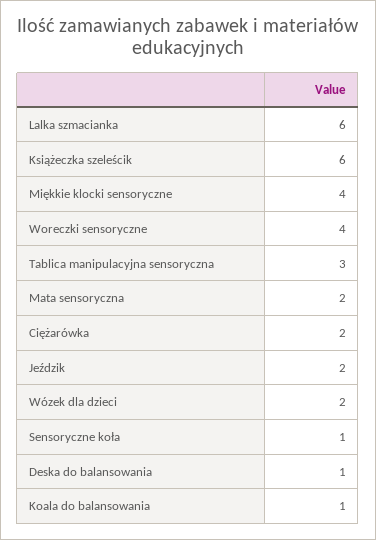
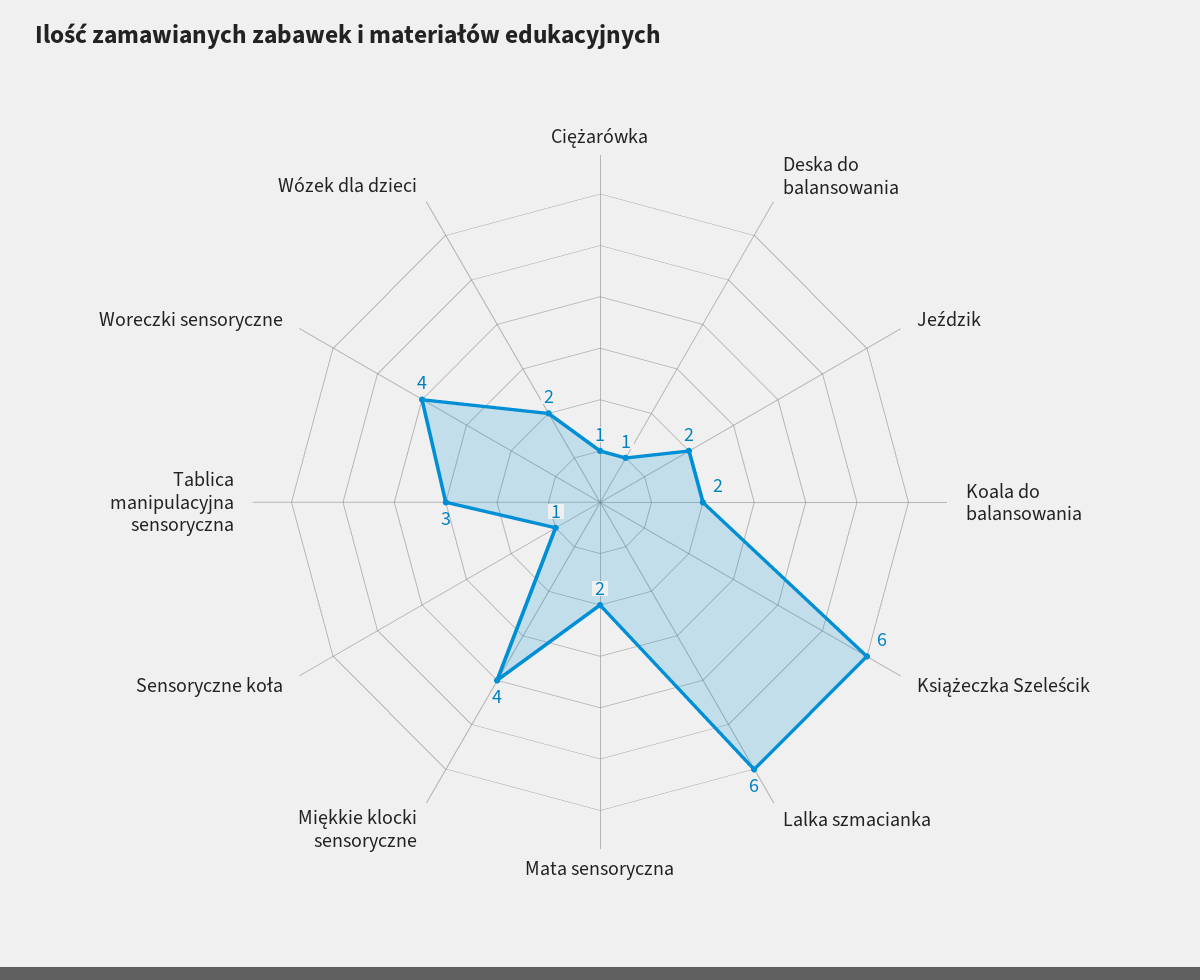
  {
    "Lalka szmacianka": 6,
    "Książeczka szeleścik": 6,
    "Miękkie klocki sensoryczne": 4,
    "Woreczki sensoryczne": 4,
    "Tablica manipulacyjna sensoryczna": 3,
    "Mata sensoryczna": 2,
-   "Ciężarówka": 2,
+   "Ciężarówka": 1,
    "Jeździk": 2,
    "Wózek dla dzieci": 2,
    "Sensoryczne koła": 1,
    "Deska do balansowania": 1,
-   "Koala do balansowania": 1
+   "Koala do balansowania": 2
  }

